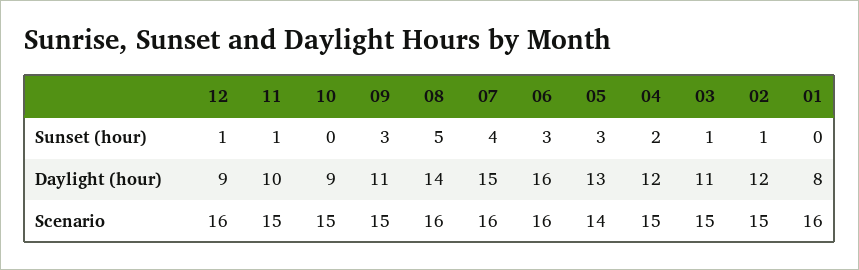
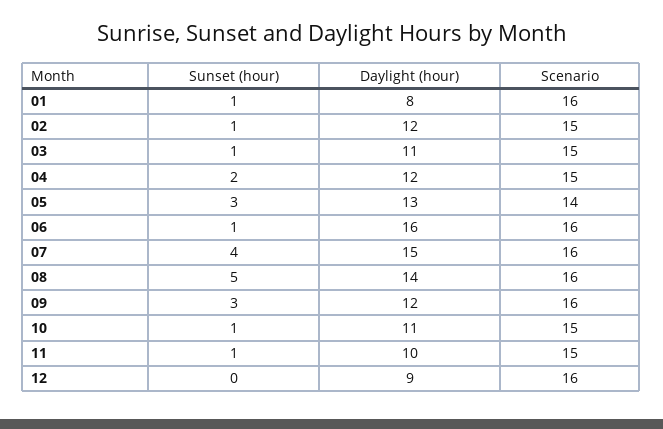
  {
    "12": {
-     "Sunset (hour)": 1,
+     "Sunset (hour)": 0,
      "Daylight (hour)": 9,
      "Scenario": 16
    },
    "11": {
      "Sunset (hour)": 1,
      "Daylight (hour)": 10,
      "Scenario": 15
    },
    "10": {
-     "Sunset (hour)": 0,
+     "Sunset (hour)": 1,
-     "Daylight (hour)": 9,
+     "Daylight (hour)": 11,
      "Scenario": 15
    },
    "09": {
      "Sunset (hour)": 3,
-     "Daylight (hour)": 11,
+     "Daylight (hour)": 12,
-     "Scenario": 15
+     "Scenario": 16
    },
    "08": {
      "Sunset (hour)": 5,
      "Daylight (hour)": 14,
      "Scenario": 16
    },
    "07": {
      "Sunset (hour)": 4,
      "Daylight (hour)": 15,
      "Scenario": 16
    },
    "06": {
-     "Sunset (hour)": 3,
+     "Sunset (hour)": 1,
      "Daylight (hour)": 16,
      "Scenario": 16
    },
    "05": {
      "Sunset (hour)": 3,
      "Daylight (hour)": 13,
      "Scenario": 14
    },
    "04": {
      "Sunset (hour)": 2,
      "Daylight (hour)": 12,
      "Scenario": 15
    },
    "03": {
      "Sunset (hour)": 1,
      "Daylight (hour)": 11,
      "Scenario": 15
    },
    "02": {
      "Sunset (hour)": 1,
      "Daylight (hour)": 12,
      "Scenario": 15
    },
    "01": {
-     "Sunset (hour)": 0,
+     "Sunset (hour)": 1,
      "Daylight (hour)": 8,
      "Scenario": 16
    }
  }

